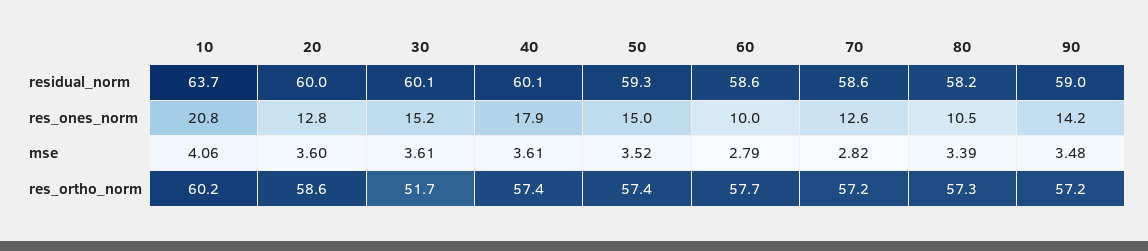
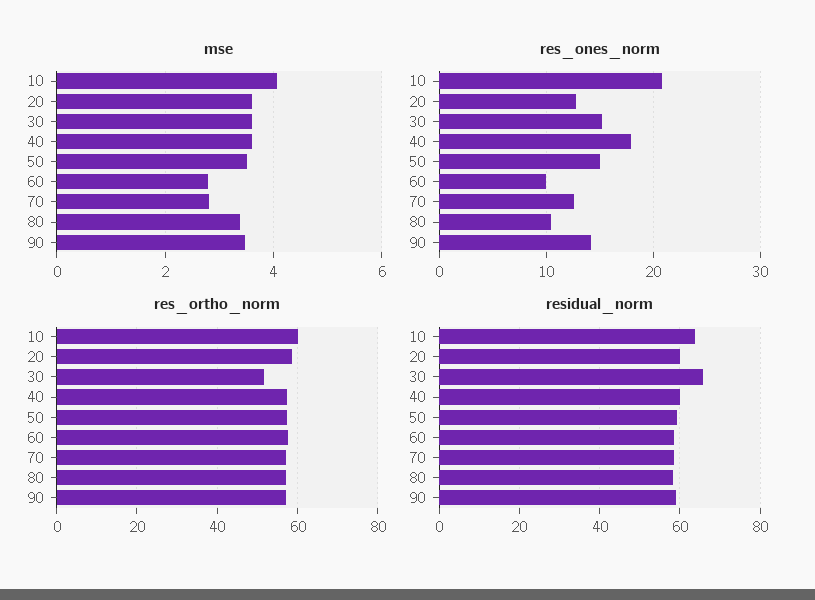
  {
    "residual_norm": {
      "10": 63.7,
      "20": 60,
-     "30": 60.1,
+     "30": 66,
      "40": 60.1,
      "50": 59.3,
      "60": 58.6,
      "70": 58.6,
      "80": 58.2,
      "90": 59
    },
    "res_ones_norm": {
      "10": 20.8,
      "20": 12.8,
      "30": 15.2,
      "40": 17.9,
      "50": 15,
      "60": 10,
      "70": 12.6,
      "80": 10.5,
      "90": 14.2
    },
    "mse": {
      "10": 4.06,
      "20": 3.6,
      "30": 3.61,
      "40": 3.61,
      "50": 3.52,
      "60": 2.79,
      "70": 2.82,
      "80": 3.39,
      "90": 3.48
    },
    "res_ortho_norm": {
      "10": 60.2,
      "20": 58.6,
      "30": 51.7,
      "40": 57.4,
      "50": 57.4,
      "60": 57.7,
      "70": 57.2,
      "80": 57.3,
      "90": 57.2
    }
  }

